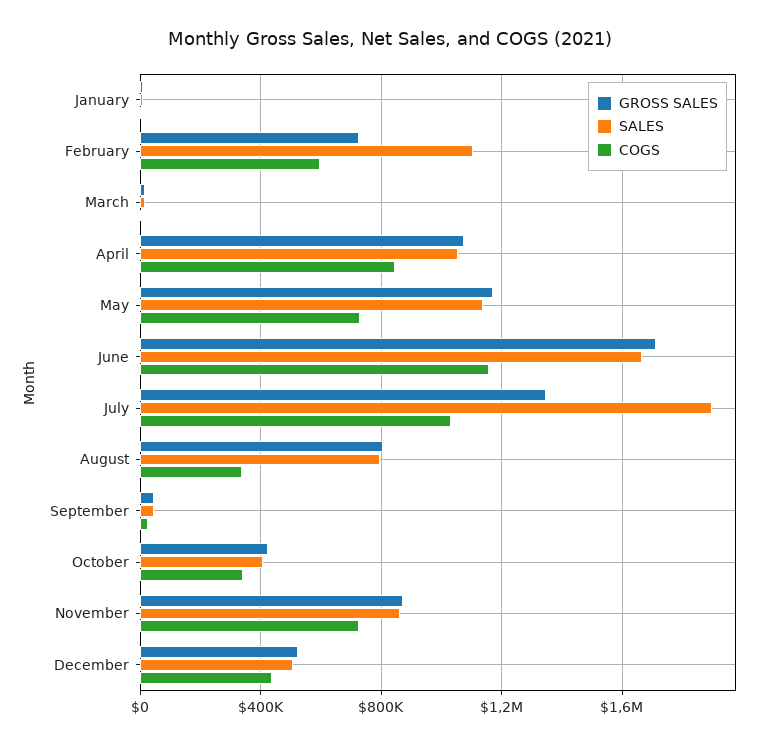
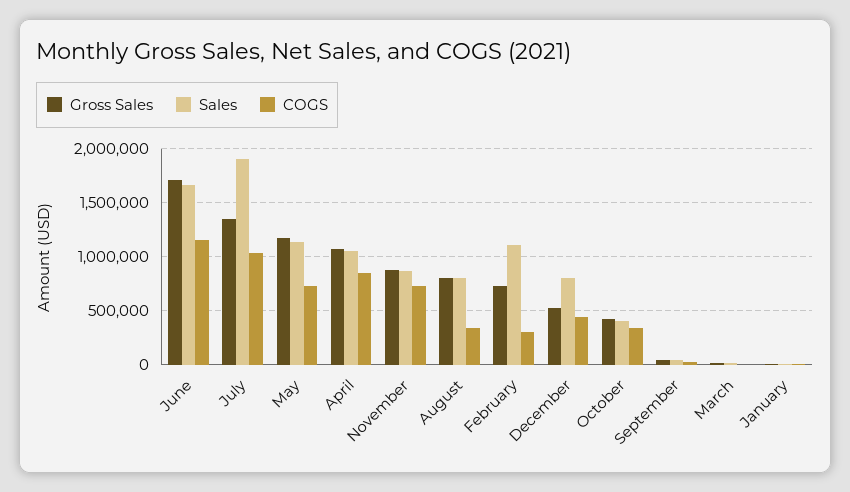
  {
    "GROSS SALES": {
      "January": 0,
      "February": 750000,
      "March": 0,
      "April": 1050000,
      "May": 1150000,
      "June": 1700000,
      "July": 1350000,
      "August": 800000,
      "September": 50000,
      "October": 400000,
      "November": 850000,
      "December": 500000
    },
    "SALES": {
      "January": 0,
      "February": 1100000,
      "March": 0,
      "April": 1050000,
      "May": 1150000,
      "June": 1650000,
      "July": 1900000,
      "August": 800000,
      "September": 50000,
      "October": 400000,
      "November": 850000,
-     "December": 500000
+     "December": 800000
    },
    "COGS": {
      "January": 0,
-     "February": 600000,
+     "February": 300000,
      "March": 0,
      "April": 850000,
      "May": 750000,
      "June": 1150000,
      "July": 1050000,
      "August": 350000,
      "September": 50000,
      "October": 350000,
      "November": 750000,
      "December": 450000
    }
  }

